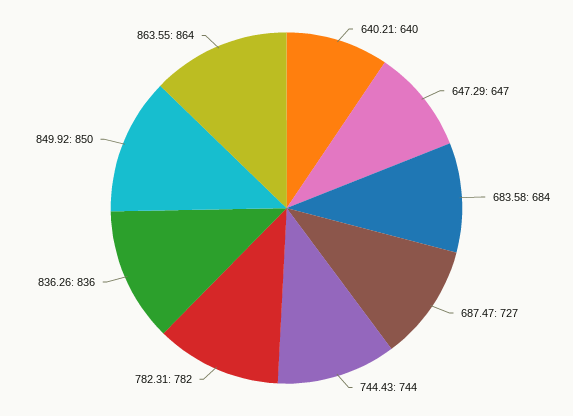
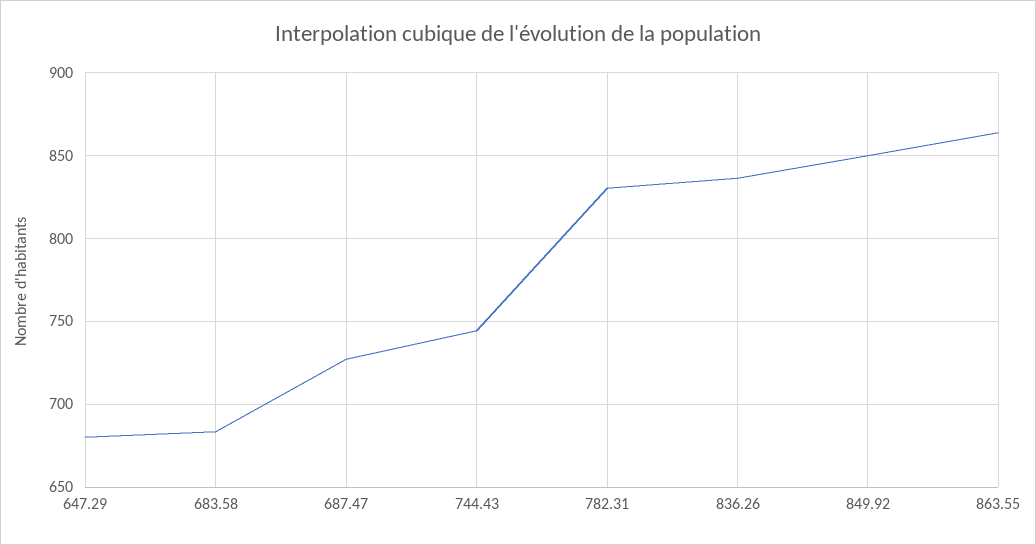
  {
-   "640.21": 640,
-   "647.29": 647,
+   "647.29": 680,
    "683.58": 684,
    "687.47": 727,
    "744.43": 744,
-   "782.31": 782,
+   "782.31": 830,
    "836.26": 836,
    "849.92": 850,
    "863.55": 864
  }

